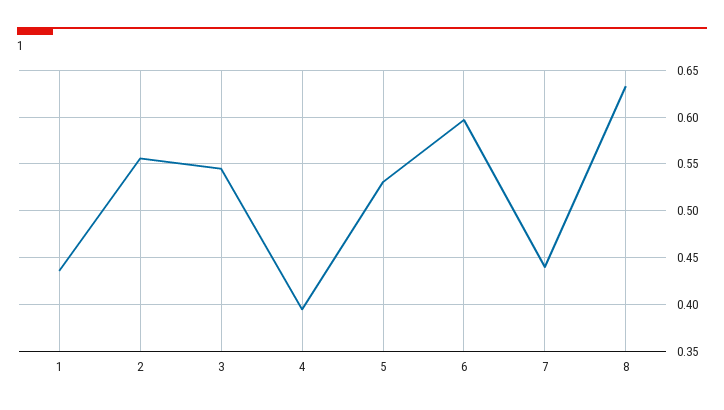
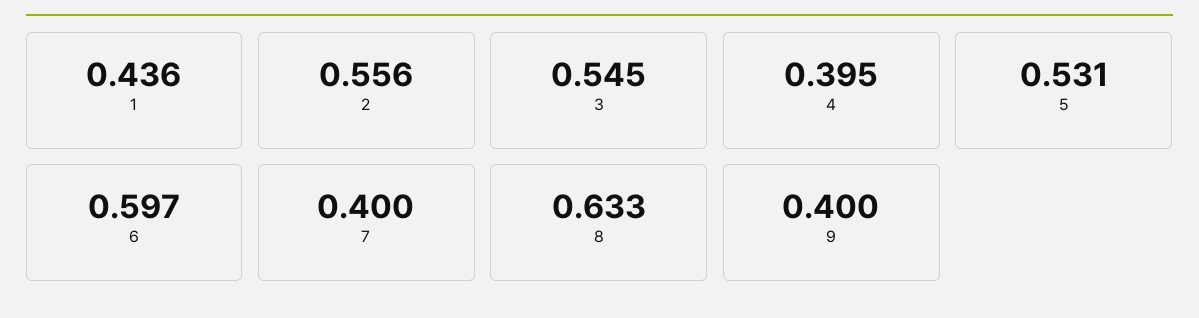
  {
    "1": 0.436,
    "2": 0.556,
    "3": 0.545,
    "4": 0.395,
    "5": 0.531,
    "6": 0.597,
-   "7": 0.44,
+   "7": 0.4,
-   "8": 0.633
+   "8": 0.633,
+   "9": 0.4
  }

